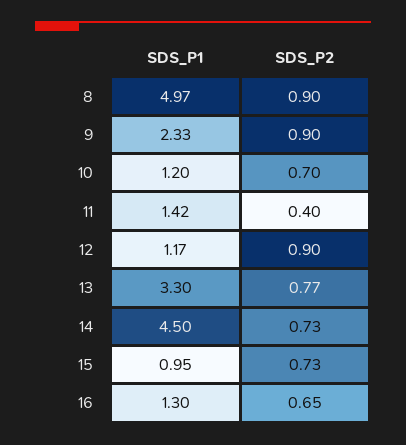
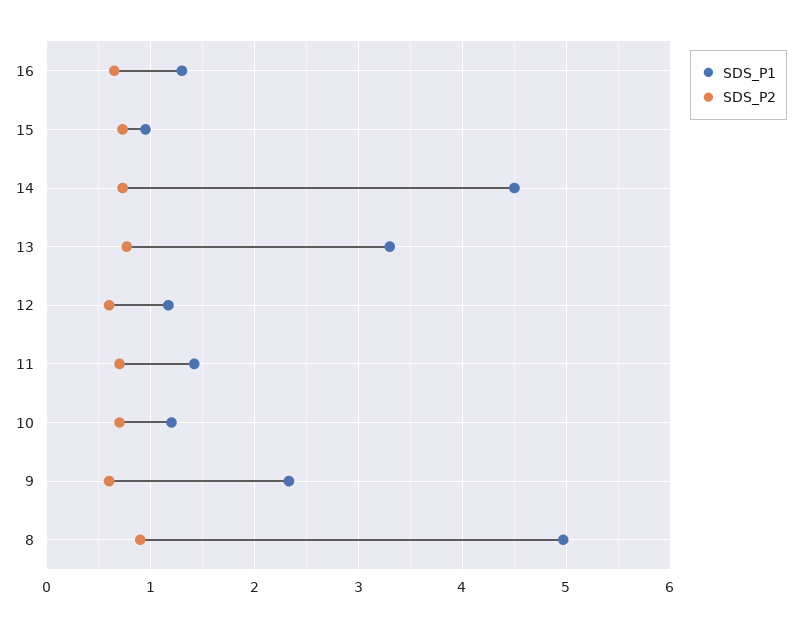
  {
    "SDS_P1": {
      "8": 4.97,
      "9": 2.33,
      "10": 1.2,
      "11": 1.42,
      "12": 1.17,
      "13": 3.3,
      "14": 4.5,
      "15": 0.95,
      "16": 1.3
    },
    "SDS_P2": {
      "8": 0.9,
-     "9": 0.9,
+     "9": 0.6,
      "10": 0.7,
-     "11": 0.4,
+     "11": 0.7,
-     "12": 0.9,
+     "12": 0.6,
      "13": 0.77,
      "14": 0.73,
      "15": 0.73,
      "16": 0.65
    }
  }

